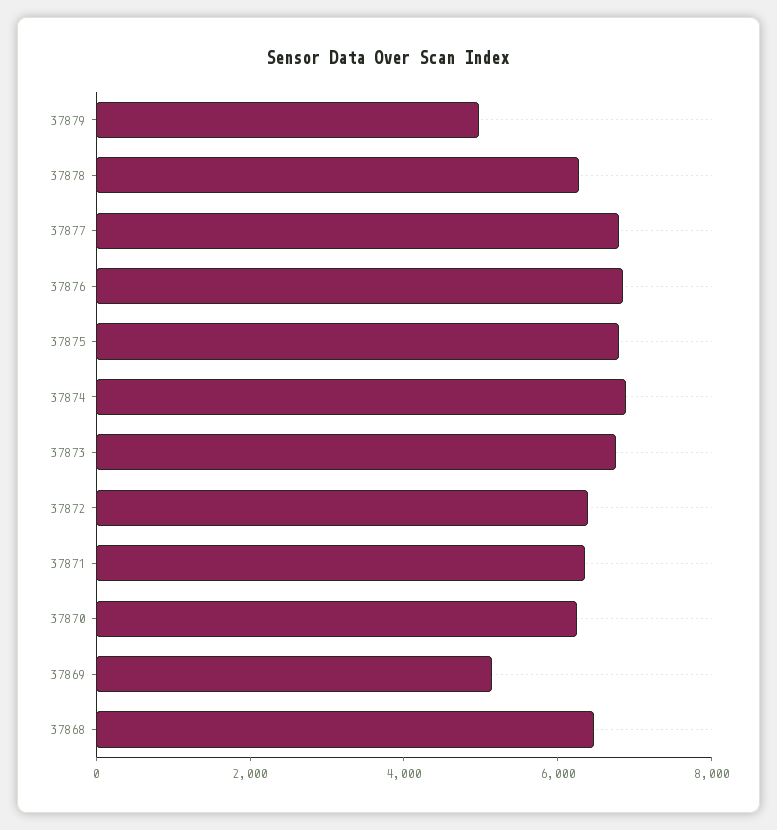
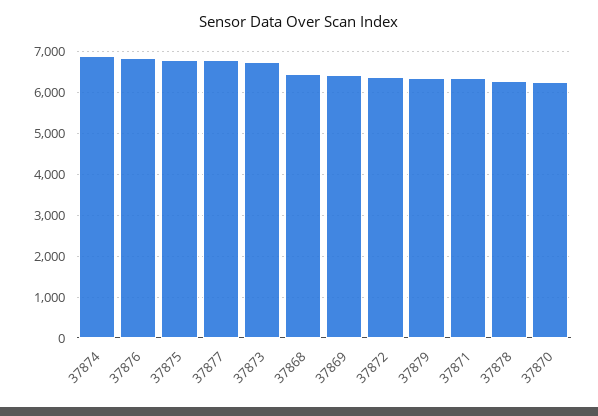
  {
-   "37879": 5000,
+   "37879": 6400,
    "37878": 6200,
    "37877": 6800,
    "37876": 6800,
    "37875": 6800,
    "37874": 6800,
    "37873": 6800,
    "37872": 6400,
    "37871": 6400,
    "37870": 6200,
-   "37869": 5000,
+   "37869": 6400,
    "37868": 6400
  }

